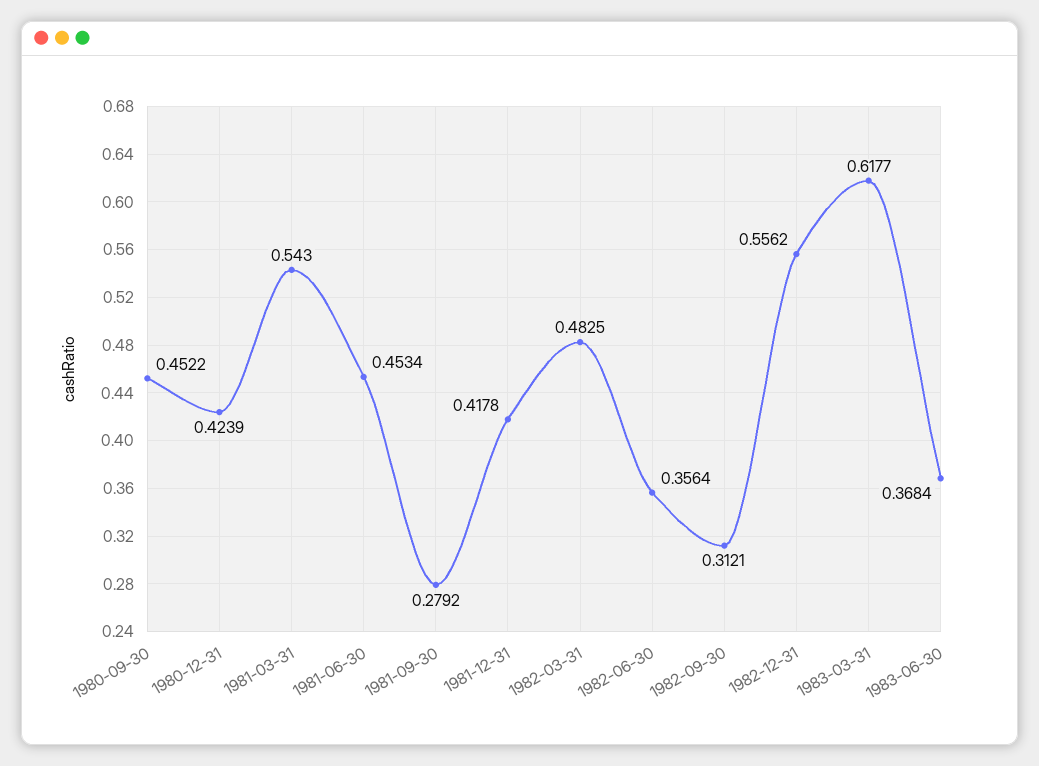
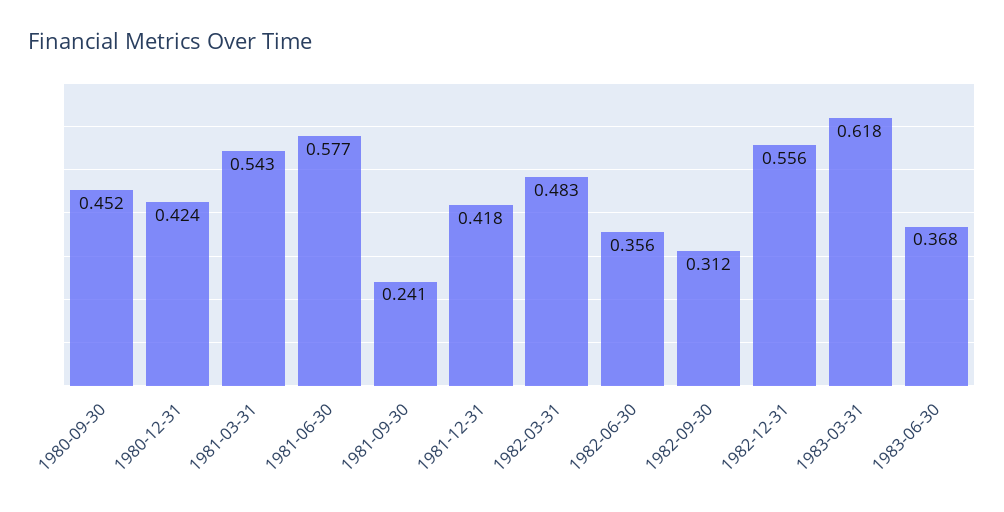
  {
    "1980-09-30": 0.4522,
    "1980-12-31": 0.4239,
    "1981-03-31": 0.543,
-   "1981-06-30": 0.4534,
+   "1981-06-30": 0.577,
-   "1981-09-30": 0.2792,
+   "1981-09-30": 0.241,
    "1981-12-31": 0.4178,
    "1982-03-31": 0.4825,
    "1982-06-30": 0.3564,
    "1982-09-30": 0.3121,
    "1982-12-31": 0.5562,
    "1983-03-31": 0.6177,
    "1983-06-30": 0.3684
  }

